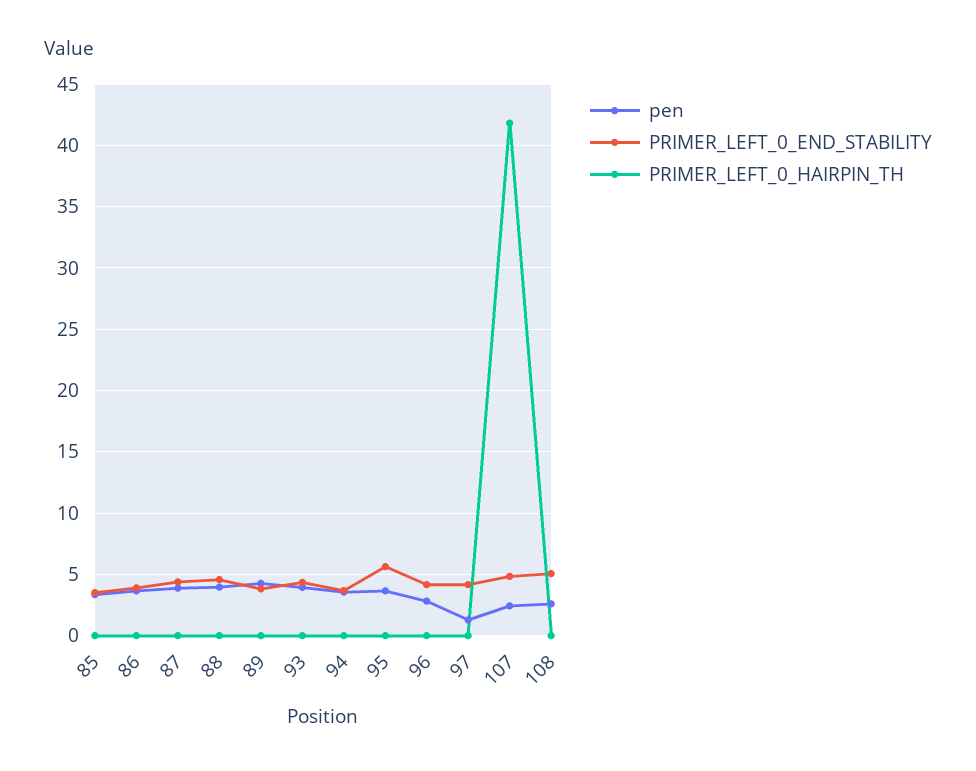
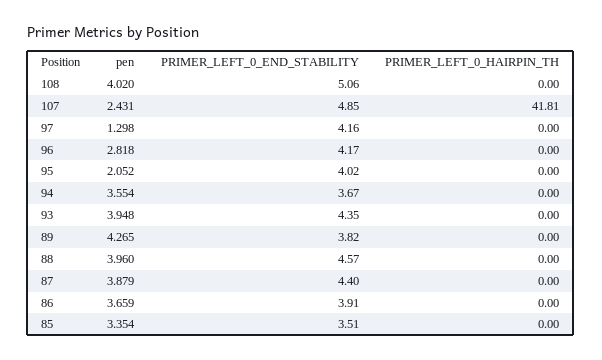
  {
    "pen": {
      "85": 3.354,
      "86": 3.659,
      "87": 3.879,
      "88": 3.96,
      "89": 4.265,
      "93": 3.948,
      "94": 3.554,
-     "95": 3.5,
+     "95": 2.052,
      "96": 2.818,
      "97": 1.298,
      "107": 2.431,
-     "108": 2.5
+     "108": 4.02
    },
    "PRIMER_LEFT_0_END_STABILITY": {
      "85": 3.51,
      "86": 3.91,
      "87": 4.4,
      "88": 4.57,
      "89": 3.82,
      "93": 4.35,
      "94": 3.67,
-     "95": 5.5,
+     "95": 4.02,
      "96": 4.17,
      "97": 4.16,
      "107": 4.85,
      "108": 5.06
    },
    "PRIMER_LEFT_0_HAIRPIN_TH": {
      "85": 0,
      "86": 0,
      "87": 0,
      "88": 0,
      "89": 0,
      "93": 0,
      "94": 0,
      "95": 0,
      "96": 0,
      "97": 0,
      "107": 41.81,
      "108": 0
    }
  }

